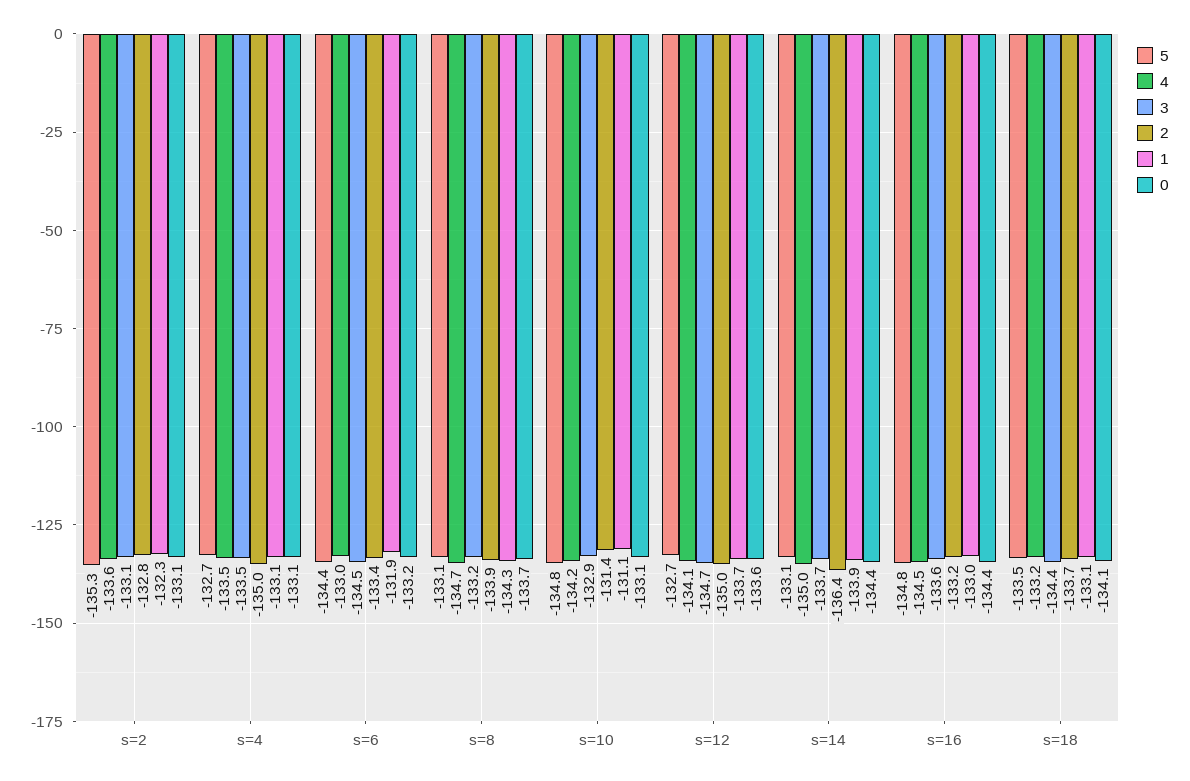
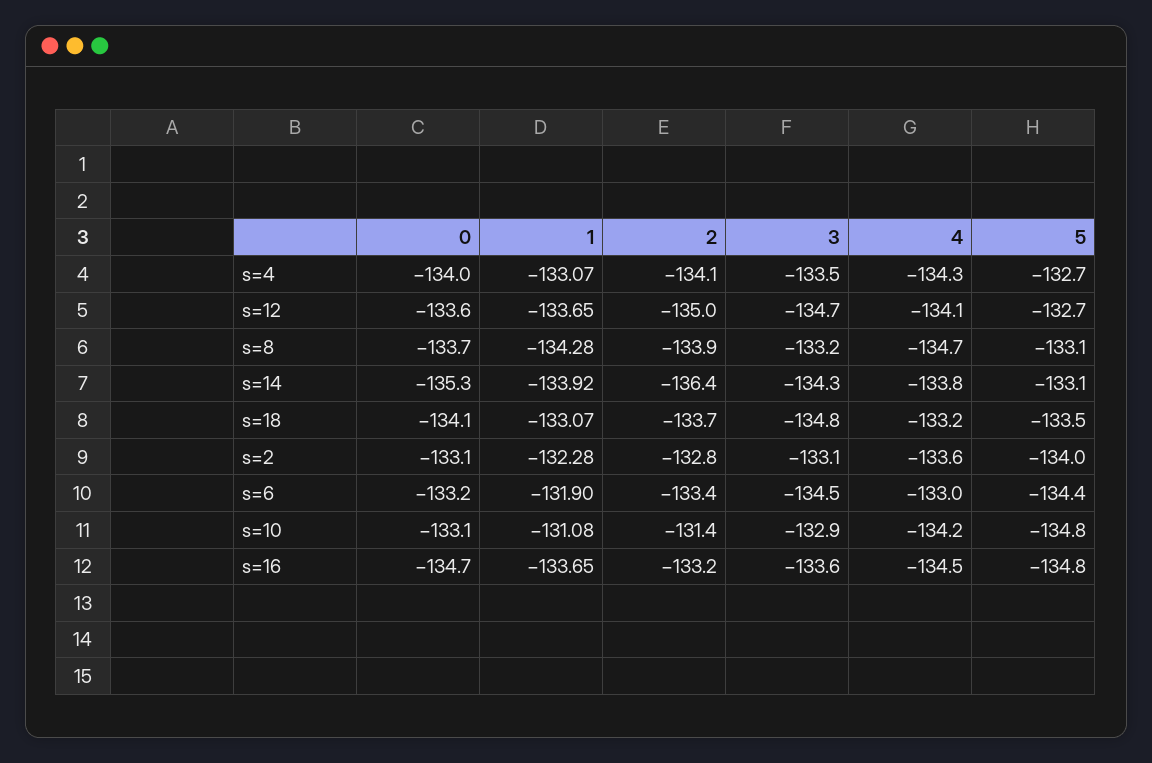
  {
    "5": {
-     "s=2": -135.3,
+     "s=2": -134,
      "s=4": -132.7,
      "s=6": -134.4,
      "s=8": -133.1,
      "s=10": -134.8,
      "s=12": -132.7,
      "s=14": -133.1,
      "s=16": -134.8,
      "s=18": -133.5
    },
    "4": {
      "s=2": -133.6,
-     "s=4": -133.5,
+     "s=4": -134.3,
      "s=6": -133,
      "s=8": -134.7,
      "s=10": -134.2,
      "s=12": -134.1,
-     "s=14": -135,
+     "s=14": -133.8,
      "s=16": -134.5,
      "s=18": -133.2
    },
    "3": {
      "s=2": -133.1,
      "s=4": -133.5,
      "s=6": -134.5,
      "s=8": -133.2,
      "s=10": -132.9,
      "s=12": -134.7,
-     "s=14": -133.7,
+     "s=14": -134.3,
      "s=16": -133.6,
-     "s=18": -134.4
+     "s=18": -134.8
    },
    "2": {
      "s=2": -132.8,
-     "s=4": -135,
+     "s=4": -134.1,
      "s=6": -133.4,
      "s=8": -133.9,
      "s=10": -131.4,
      "s=12": -135,
      "s=14": -136.4,
      "s=16": -133.2,
      "s=18": -133.7
    },
    "1": {
      "s=2": -132.28,
      "s=4": -133.07,
      "s=6": -131.9,
      "s=8": -134.28,
      "s=10": -131.08,
      "s=12": -133.65,
      "s=14": -133.92,
-     "s=16": -133,
+     "s=16": -133.65,
      "s=18": -133.07
    },
    "0": {
      "s=2": -133.1,
-     "s=4": -133.1,
+     "s=4": -134,
      "s=6": -133.2,
      "s=8": -133.7,
      "s=10": -133.1,
      "s=12": -133.6,
-     "s=14": -134.4,
+     "s=14": -135.3,
-     "s=16": -134.4,
+     "s=16": -134.7,
      "s=18": -134.1
    }
  }

